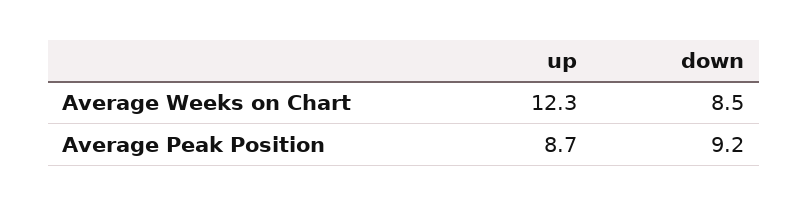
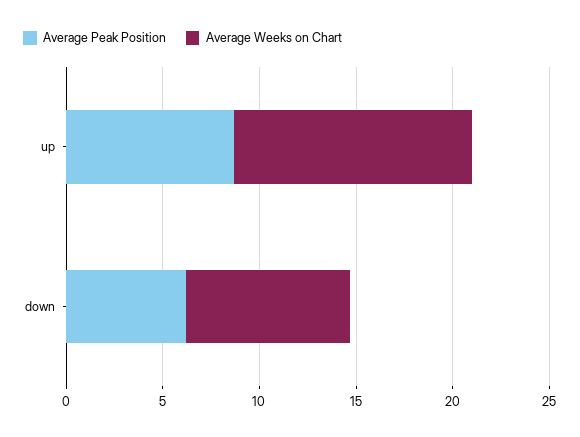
  {
    "Average Weeks on Chart": {
      "up": 12.3,
      "down": 8.5
    },
    "Average Peak Position": {
      "up": 8.7,
-     "down": 9.2
+     "down": 6
    }
  }

